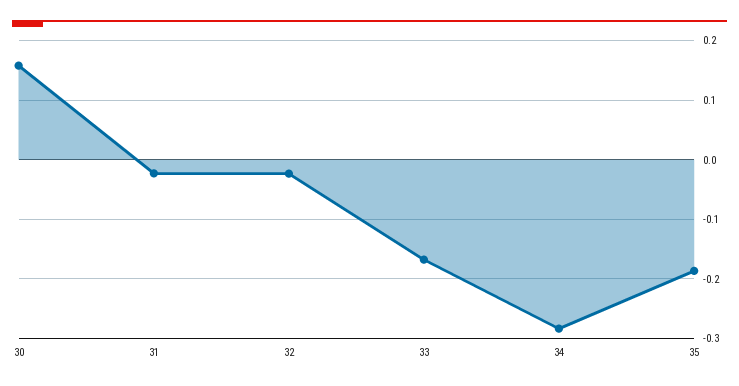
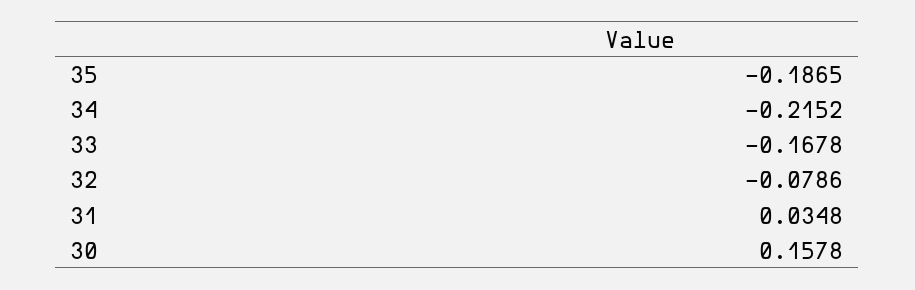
  {
    "30": 0.1578,
-   "31": -0.02,
+   "31": 0.0348,
-   "32": -0.02,
+   "32": -0.0786,
    "33": -0.1678,
-   "34": -0.28,
+   "34": -0.2152,
    "35": -0.1865
  }

